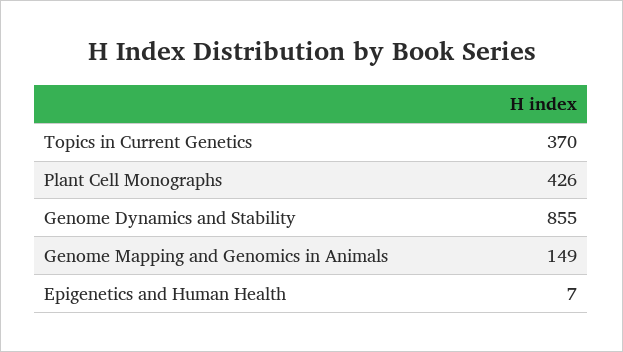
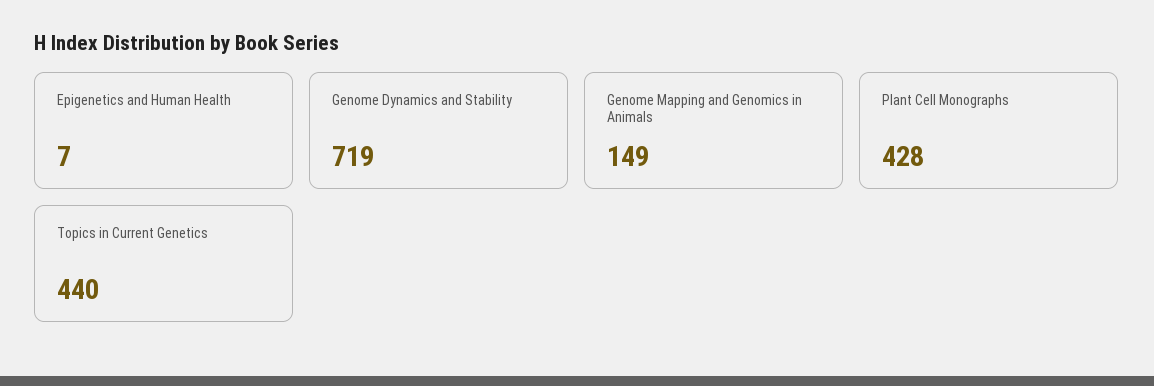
  {
-   "Topics in Current Genetics": 370,
+   "Topics in Current Genetics": 440,
-   "Plant Cell Monographs": 426,
+   "Plant Cell Monographs": 428,
-   "Genome Dynamics and Stability": 855,
+   "Genome Dynamics and Stability": 719,
    "Genome Mapping and Genomics in Animals": 149,
    "Epigenetics and Human Health": 7
  }

